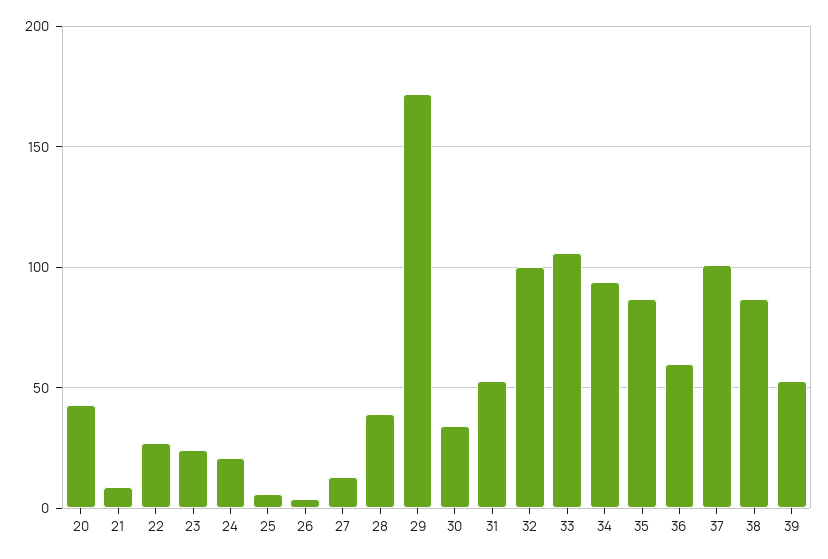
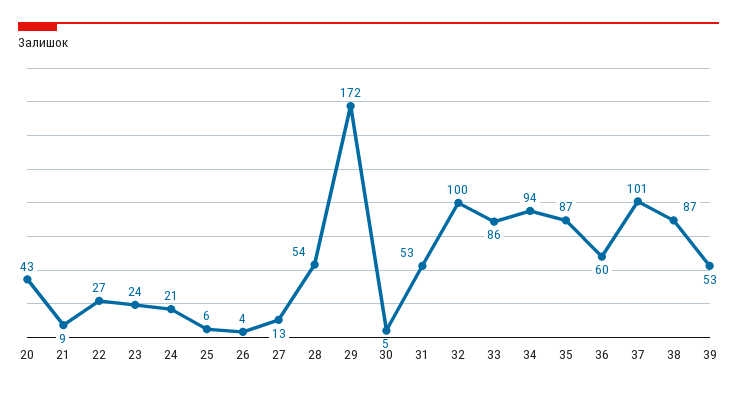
  {
    "20": 43,
    "21": 9,
    "22": 27,
    "23": 24,
    "24": 21,
    "25": 6,
    "26": 4,
    "27": 13,
-   "28": 40,
+   "28": 54,
    "29": 172,
-   "30": 35,
+   "30": 5,
    "31": 53,
    "32": 100,
-   "33": 105,
+   "33": 86,
    "34": 94,
    "35": 87,
    "36": 60,
    "37": 101,
    "38": 87,
    "39": 53
  }

